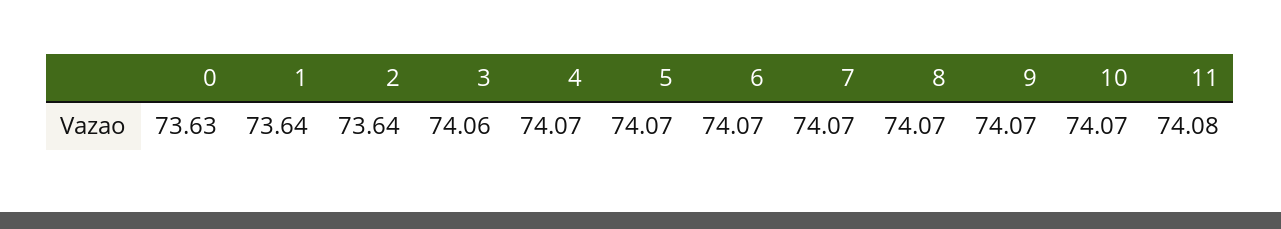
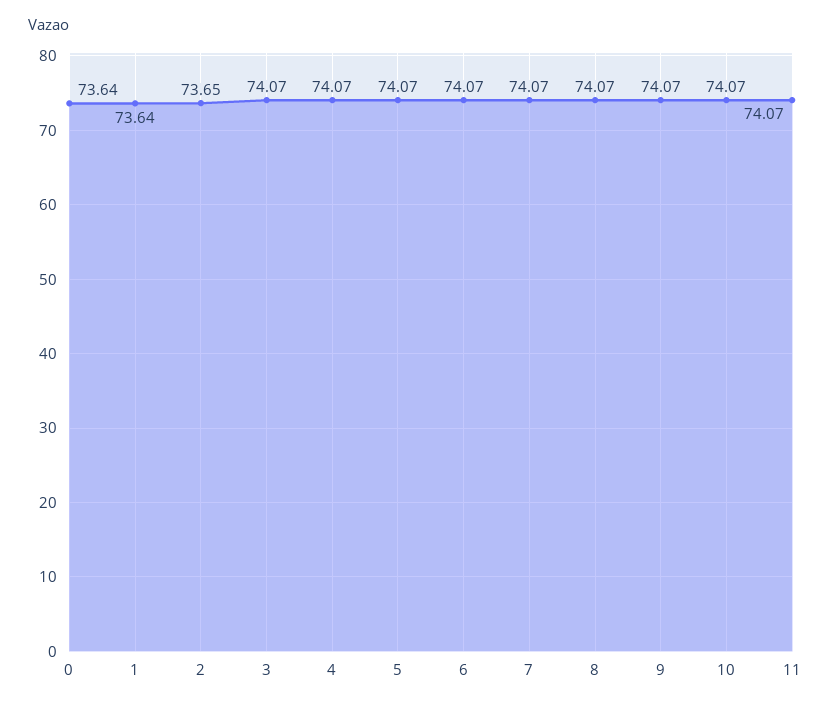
  {
-   "0": 73.63,
+   "0": 73.64,
    "1": 73.64,
-   "2": 73.64,
+   "2": 73.65,
-   "3": 74.06,
+   "3": 74.07,
    "4": 74.07,
    "5": 74.07,
    "6": 74.07,
    "7": 74.07,
    "8": 74.07,
    "9": 74.07,
    "10": 74.07,
-   "11": 74.08
+   "11": 74.07
  }

